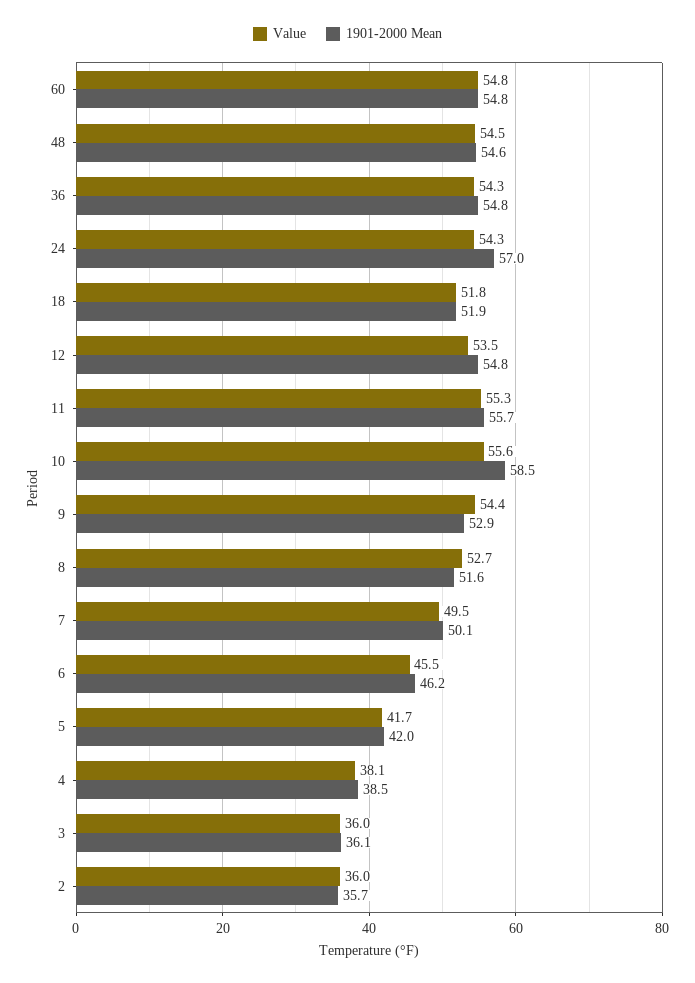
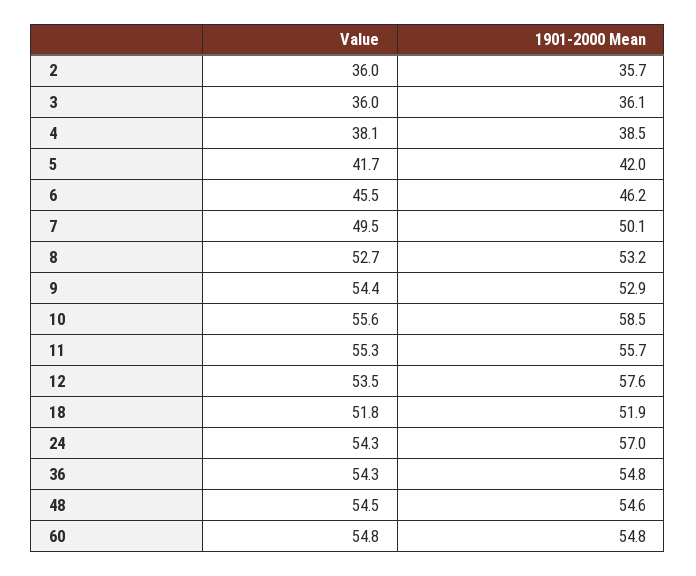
  {
    "Value": {
      "60": 54.8,
      "48": 54.5,
      "36": 54.3,
      "24": 54.3,
      "18": 51.8,
      "12": 53.5,
      "11": 55.3,
      "10": 55.6,
      "9": 54.4,
      "8": 52.7,
      "7": 49.5,
      "6": 45.5,
      "5": 41.7,
      "4": 38.1,
      "3": 36,
      "2": 36
    },
    "1901-2000 Mean": {
      "60": 54.8,
      "48": 54.6,
      "36": 54.8,
      "24": 57,
      "18": 51.9,
-     "12": 54.8,
+     "12": 57.6,
      "11": 55.7,
      "10": 58.5,
      "9": 52.9,
-     "8": 51.6,
+     "8": 53.2,
      "7": 50.1,
      "6": 46.2,
      "5": 42,
      "4": 38.5,
      "3": 36.1,
      "2": 35.7
    }
  }

